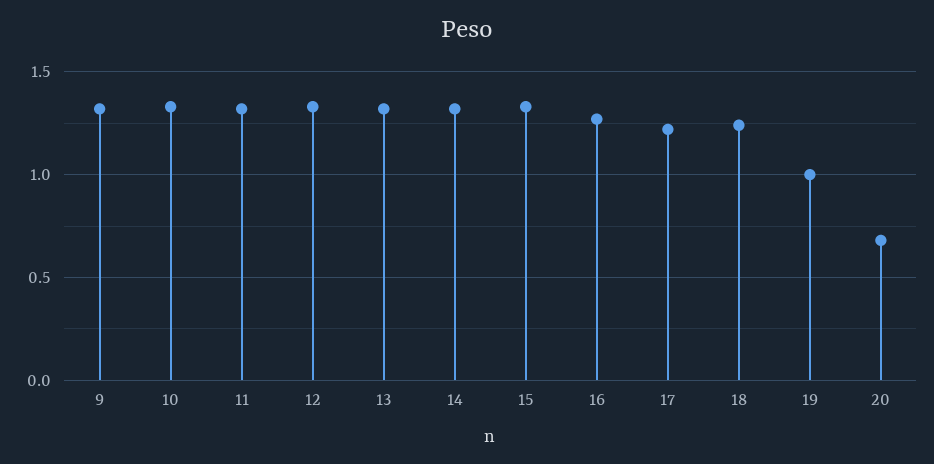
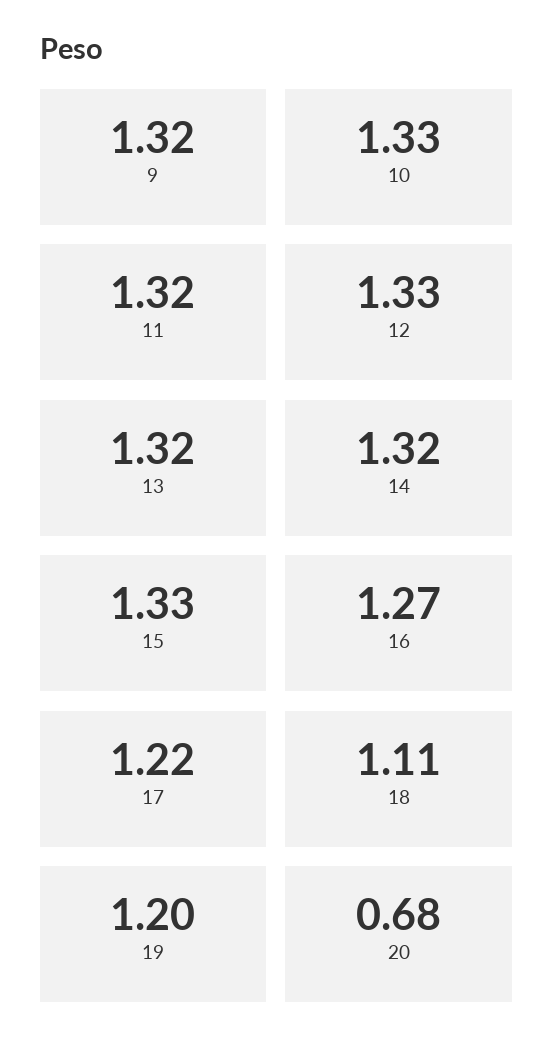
  {
    "9": 1.32,
    "10": 1.33,
    "11": 1.32,
    "12": 1.33,
    "13": 1.32,
    "14": 1.32,
    "15": 1.33,
    "16": 1.27,
    "17": 1.22,
-   "18": 1.25,
+   "18": 1.11,
-   "19": 1,
+   "19": 1.2,
    "20": 0.68
  }

